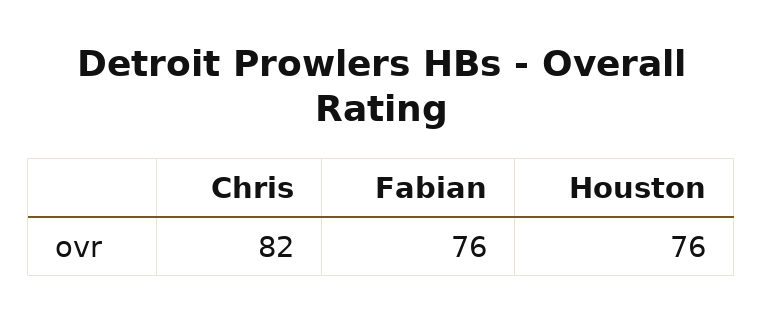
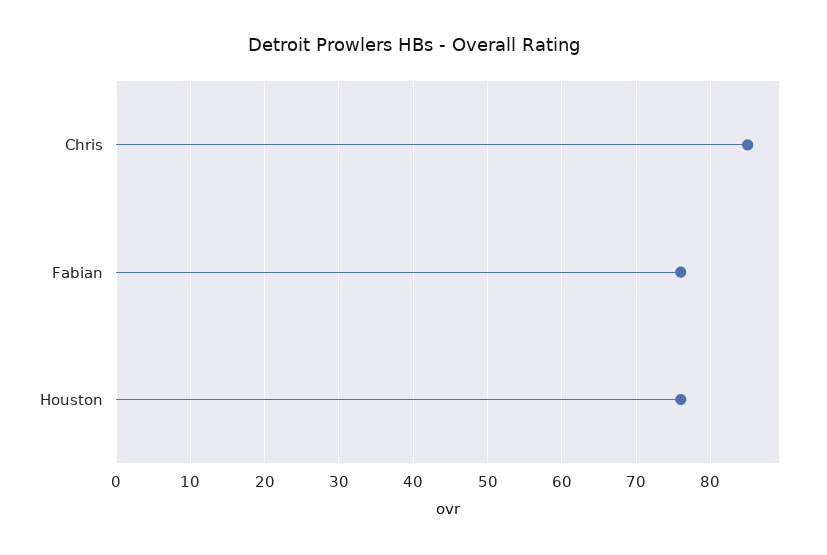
  {
-   "Chris": 82,
+   "Chris": 85,
    "Fabian": 76,
    "Houston": 76
  }

